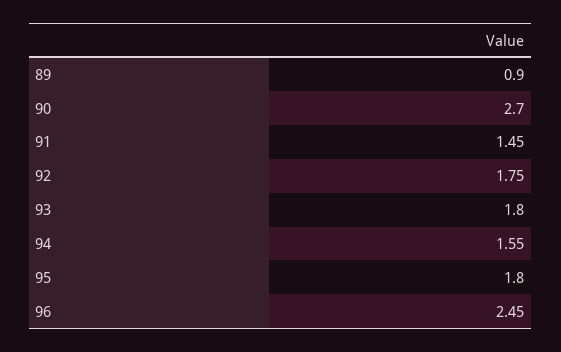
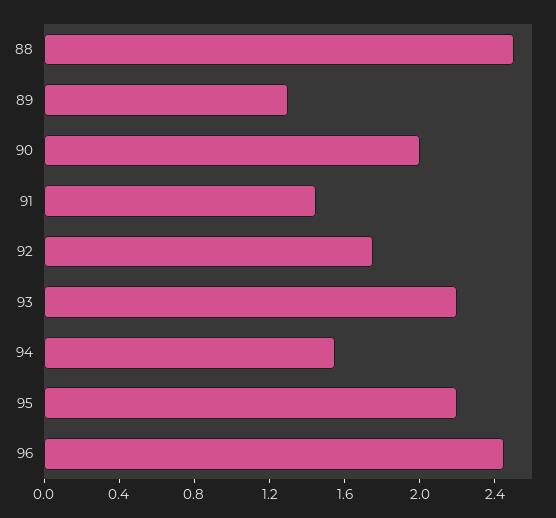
  {
-   "89": 0.9,
+   "89": 1.3,
-   "90": 2.7,
+   "90": 2,
    "91": 1.45,
    "92": 1.75,
-   "93": 1.8,
+   "93": 2.2,
    "94": 1.55,
-   "95": 1.8,
+   "95": 2.2,
-   "96": 2.45
+   "96": 2.45,
+   "88": 2.5
  }

